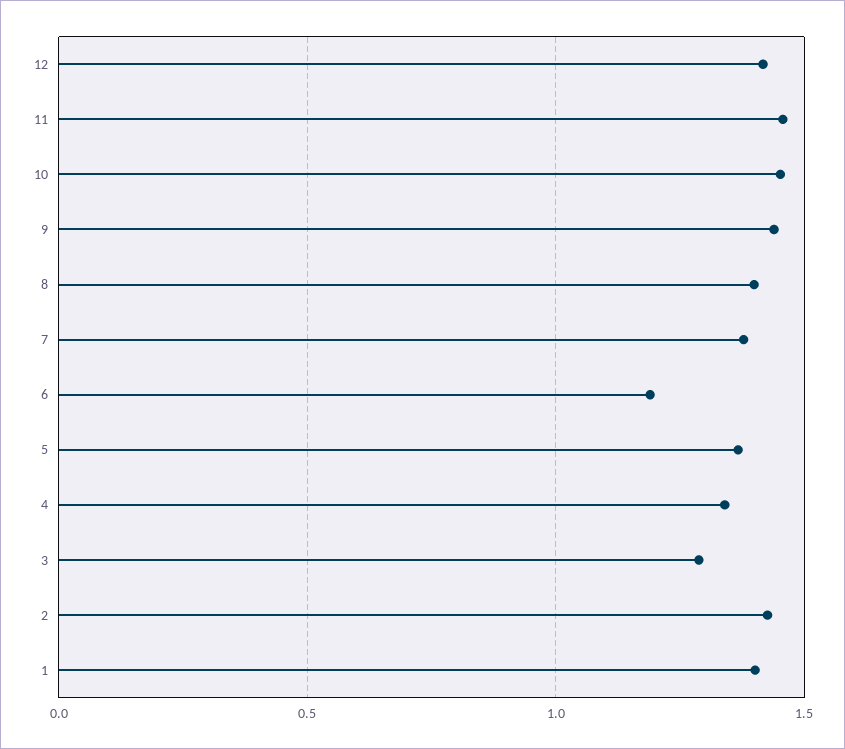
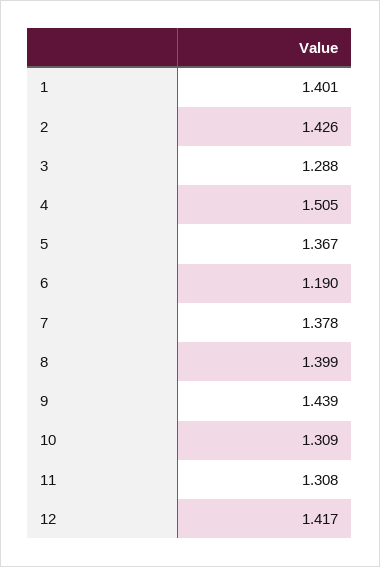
  {
    "12": 1.417,
-   "11": 1.45,
+   "11": 1.308,
-   "10": 1.45,
+   "10": 1.309,
    "9": 1.439,
    "8": 1.399,
    "7": 1.378,
    "6": 1.19,
    "5": 1.367,
-   "4": 1.35,
+   "4": 1.505,
    "3": 1.288,
    "2": 1.426,
    "1": 1.401
  }

